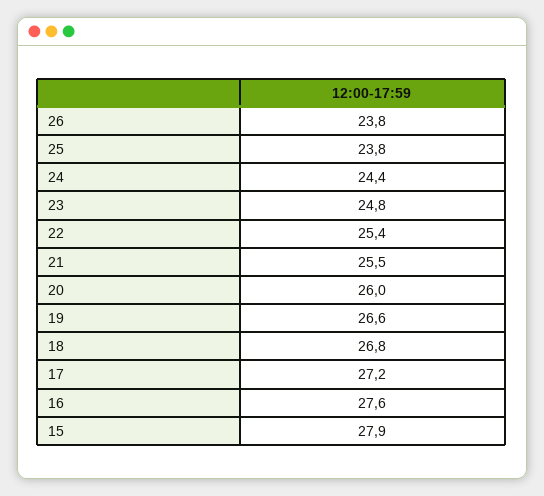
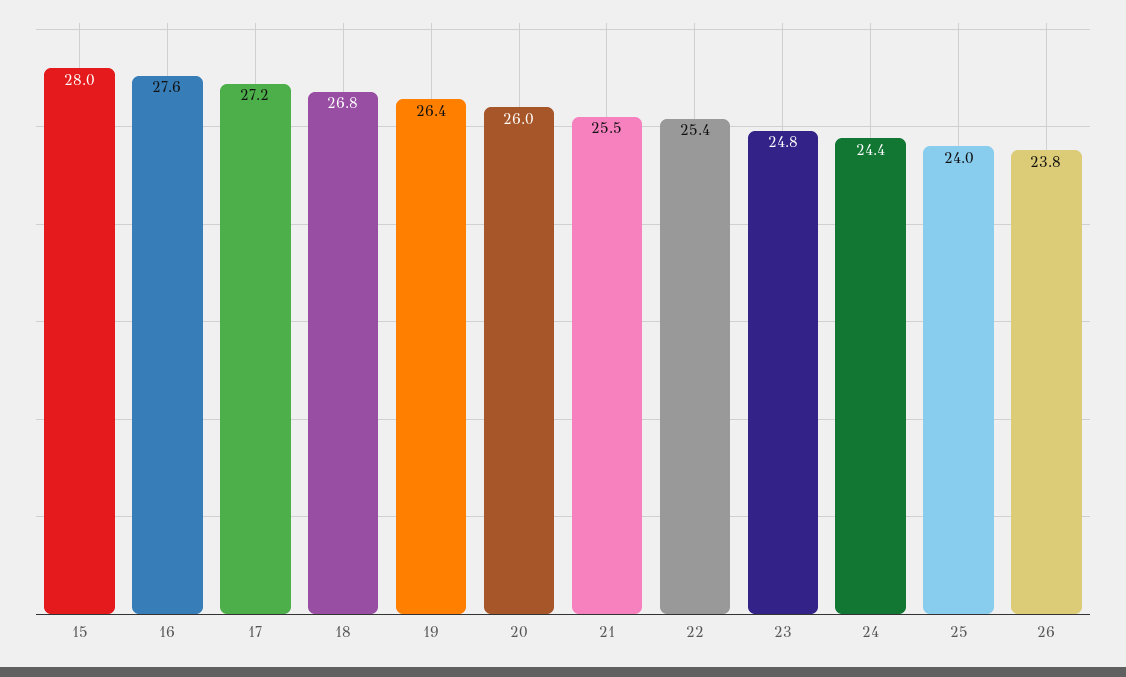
  {
    "26": 23.8,
-   "25": 23.8,
+   "25": 24,
    "24": 24.4,
    "23": 24.8,
    "22": 25.4,
    "21": 25.5,
    "20": 26,
-   "19": 26.6,
+   "19": 26.4,
    "18": 26.8,
    "17": 27.2,
    "16": 27.6,
-   "15": 27.9
+   "15": 28
  }

